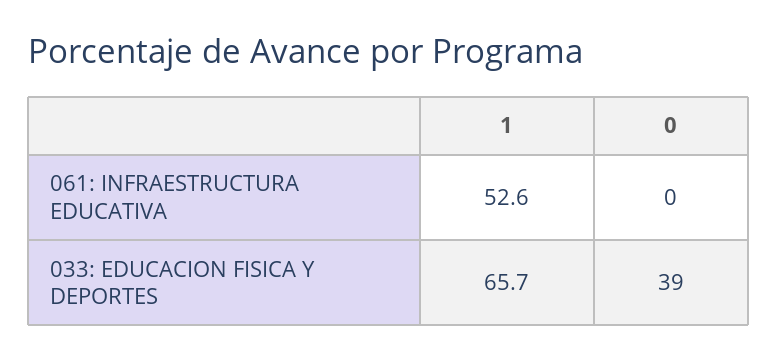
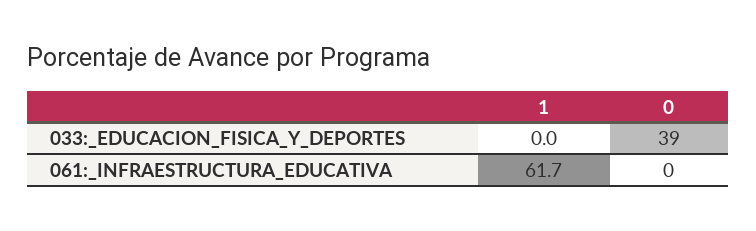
  {
    "1": {
-     "061: INFRAESTRUCTURA EDUCATIVA": 52.6,
+     "061: INFRAESTRUCTURA EDUCATIVA": 61.7,
-     "033: EDUCACION FISICA Y DEPORTES": 65.7
+     "033: EDUCACION FISICA Y DEPORTES": 0
    },
    "0": {
      "061: INFRAESTRUCTURA EDUCATIVA": 0,
      "033: EDUCACION FISICA Y DEPORTES": 39
    }
  }

